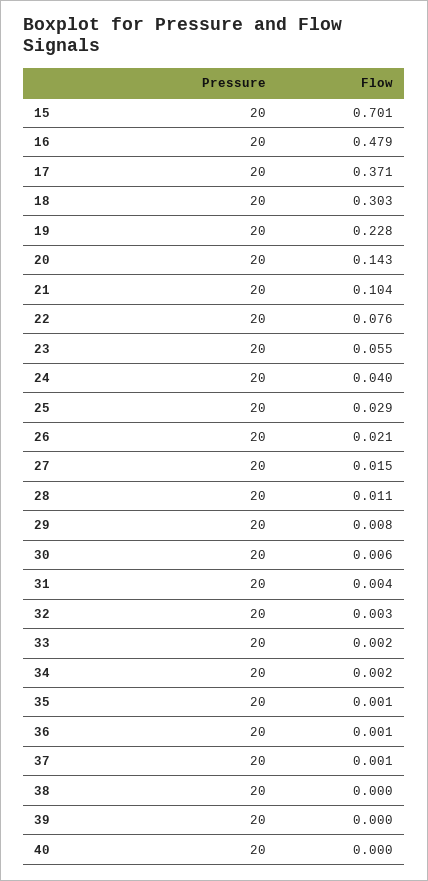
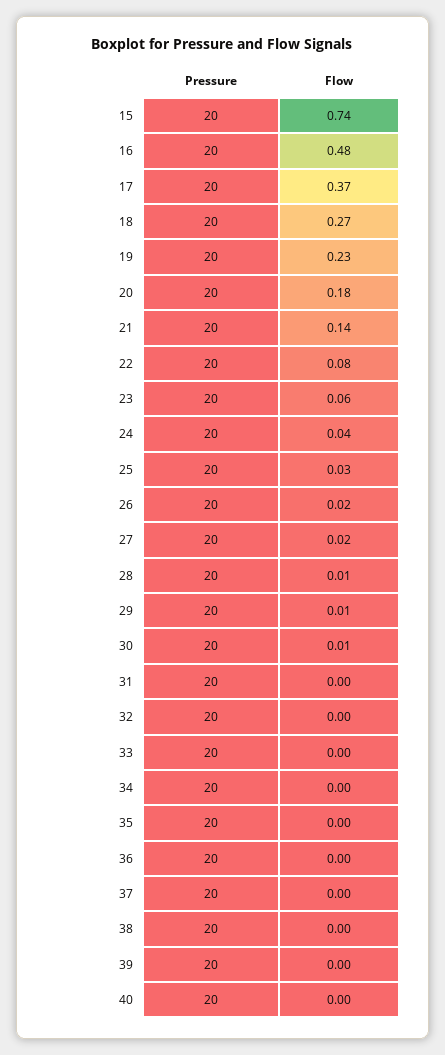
  {
    "Pressure": {
      "15": 20,
      "16": 20,
      "17": 20,
      "18": 20,
      "19": 20,
      "20": 20,
      "21": 20,
      "22": 20,
      "23": 20,
      "24": 20,
      "25": 20,
      "26": 20,
      "27": 20,
      "28": 20,
      "29": 20,
      "30": 20,
      "31": 20,
      "32": 20,
      "33": 20,
      "34": 20,
      "35": 20,
      "36": 20,
      "37": 20,
      "38": 20,
      "39": 20,
      "40": 20
    },
    "Flow": {
-     "15": 0.701,
+     "15": 0.74,
      "16": 0.479,
      "17": 0.371,
-     "18": 0.303,
+     "18": 0.27,
      "19": 0.228,
-     "20": 0.143,
+     "20": 0.18,
-     "21": 0.104,
+     "21": 0.14,
      "22": 0.076,
      "23": 0.055,
      "24": 0.04,
      "25": 0.029,
      "26": 0.021,
      "27": 0.015,
      "28": 0.011,
      "29": 0.008,
      "30": 0.006,
      "31": 0.004,
      "32": 0.003,
      "33": 0.002,
      "34": 0.002,
      "35": 0.001,
      "36": 0.001,
      "37": 0.001,
      "38": 0,
      "39": 0,
      "40": 0
    }
  }

